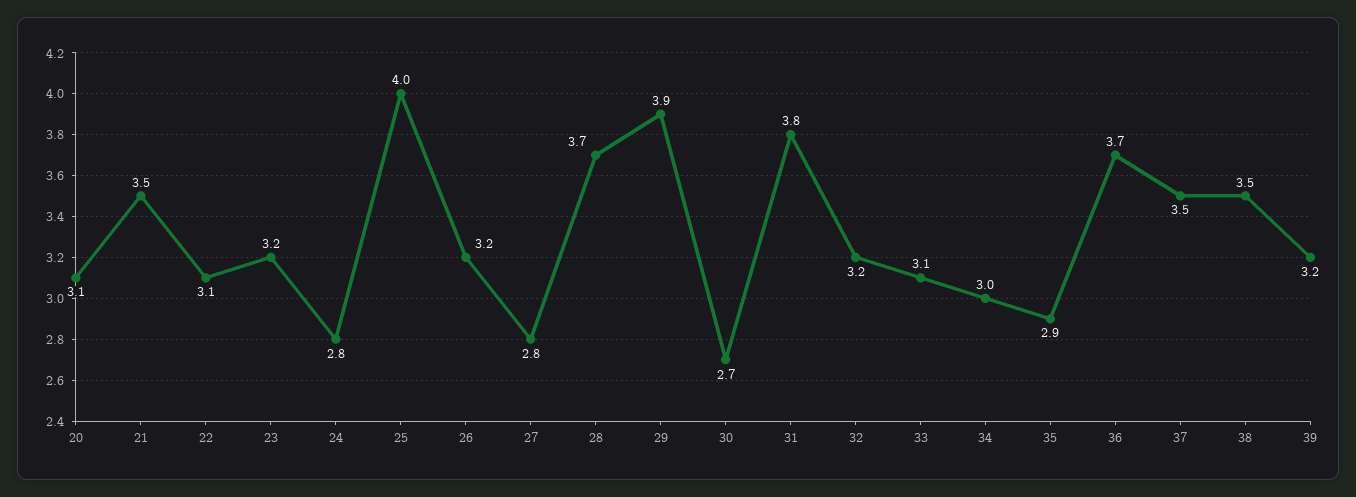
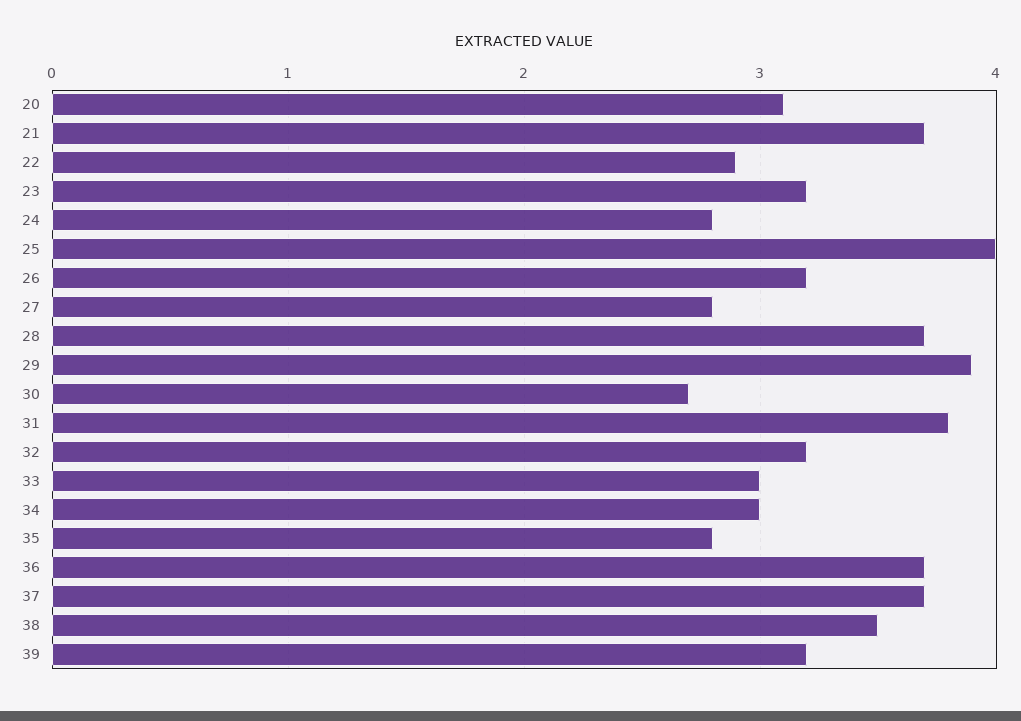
  {
    "20": 3.1,
-   "21": 3.5,
+   "21": 3.7,
-   "22": 3.1,
+   "22": 2.9,
    "23": 3.2,
    "24": 2.8,
    "25": 4,
    "26": 3.2,
    "27": 2.8,
    "28": 3.7,
    "29": 3.9,
    "30": 2.7,
    "31": 3.8,
    "32": 3.2,
-   "33": 3.1,
+   "33": 3,
    "34": 3,
-   "35": 2.9,
+   "35": 2.8,
    "36": 3.7,
-   "37": 3.5,
+   "37": 3.7,
    "38": 3.5,
    "39": 3.2
  }

